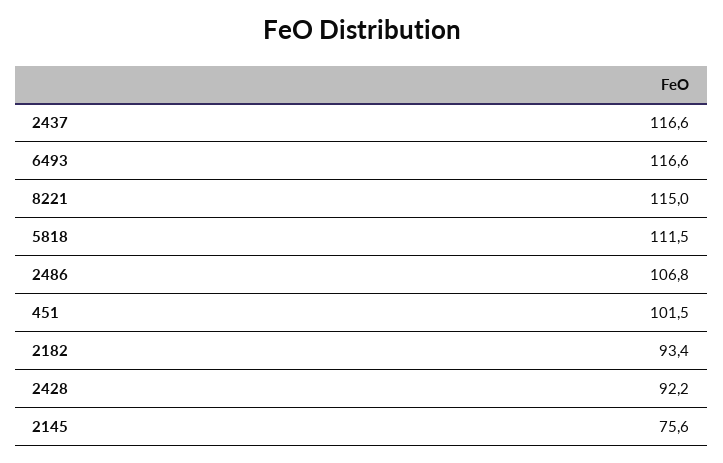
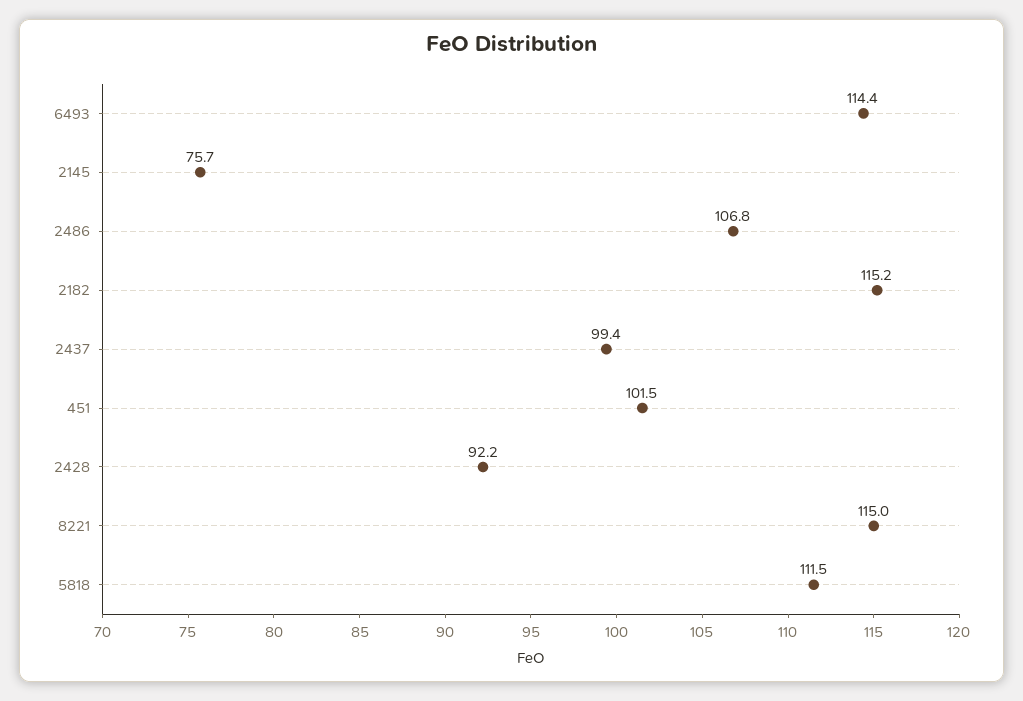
  {
-   "2437": 116.6,
+   "2437": 99.4,
-   "6493": 116.6,
+   "6493": 114.4,
    "8221": 115,
    "5818": 111.5,
    "2486": 106.8,
    "451": 101.5,
-   "2182": 93.4,
+   "2182": 115.2,
    "2428": 92.2,
-   "2145": 75.6
+   "2145": 75.7
  }

